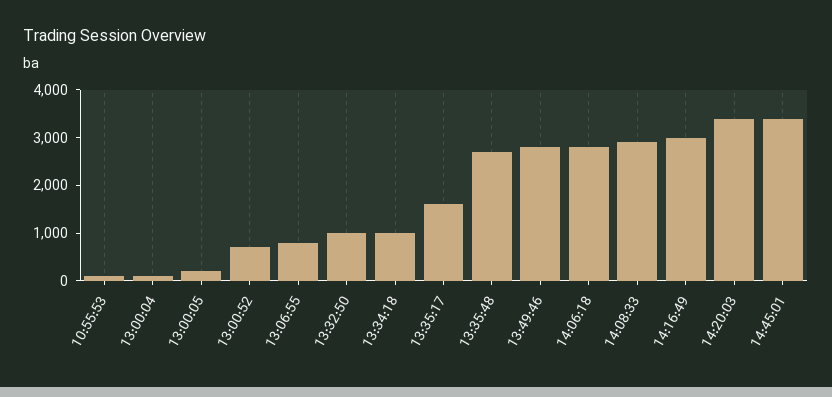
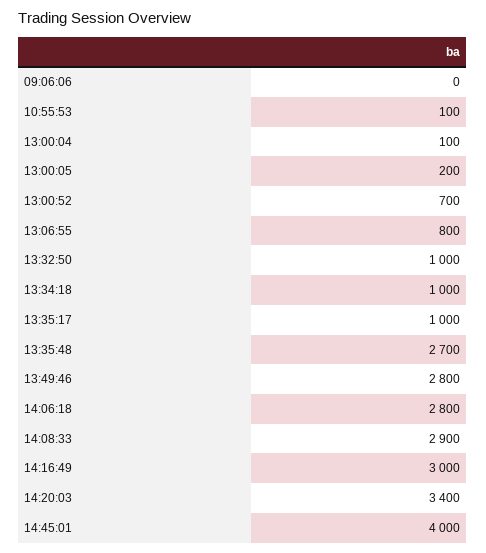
  {
    "10:55:53": 100,
    "13:00:04": 100,
    "13:00:05": 200,
    "13:00:52": 700,
    "13:06:55": 800,
    "13:32:50": 1000,
    "13:34:18": 1000,
-   "13:35:17": 1600,
+   "13:35:17": 1000,
    "13:35:48": 2700,
    "13:49:46": 2800,
    "14:06:18": 2800,
    "14:08:33": 2900,
    "14:16:49": 3000,
    "14:20:03": 3400,
-   "14:45:01": 3400
+   "14:45:01": 4000,
+   "09:06:06": 0
  }

